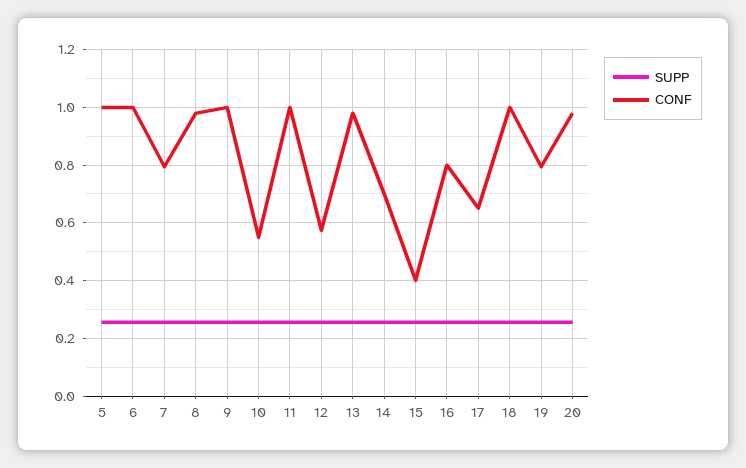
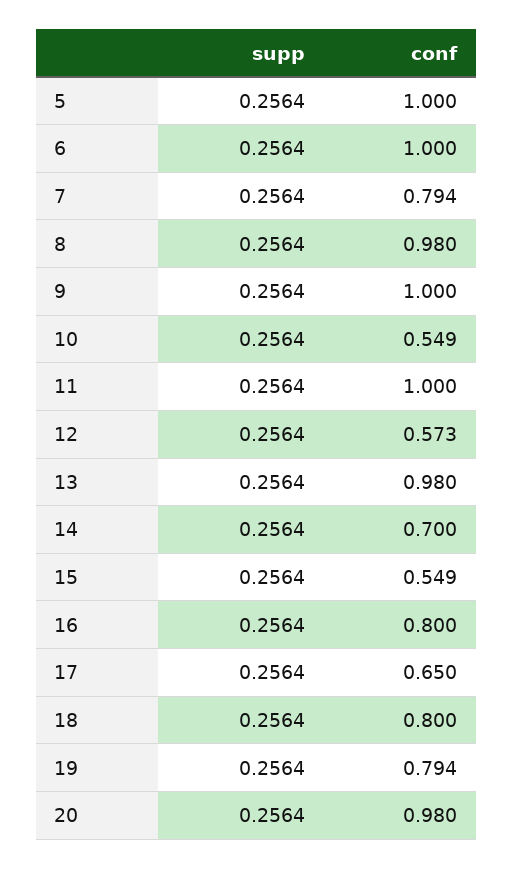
  {
    "SUPP": {
      "5": 0.2564,
      "6": 0.2564,
      "7": 0.2564,
      "8": 0.2564,
      "9": 0.2564,
      "10": 0.2564,
      "11": 0.2564,
      "12": 0.2564,
      "13": 0.2564,
      "14": 0.2564,
      "15": 0.2564,
      "16": 0.2564,
      "17": 0.2564,
      "18": 0.2564,
      "19": 0.2564,
      "20": 0.2564
    },
    "CONF": {
      "5": 1,
      "6": 1,
      "7": 0.794,
      "8": 0.98,
      "9": 1,
      "10": 0.549,
      "11": 1,
      "12": 0.573,
      "13": 0.98,
      "14": 0.7,
-     "15": 0.4,
+     "15": 0.549,
      "16": 0.8,
      "17": 0.65,
-     "18": 1,
+     "18": 0.8,
      "19": 0.794,
      "20": 0.98
    }
  }

